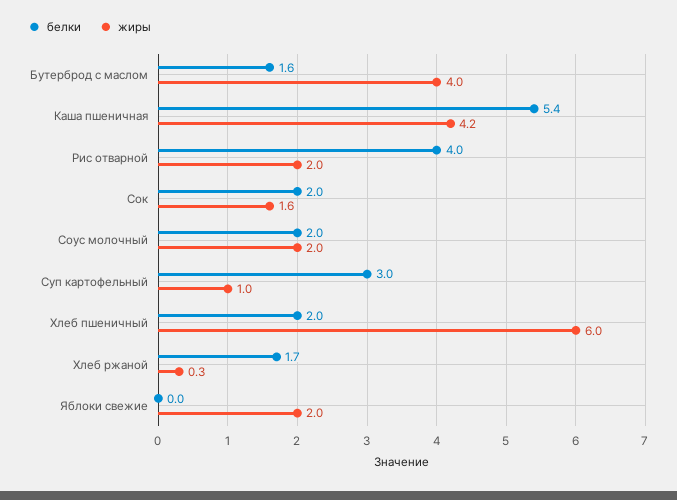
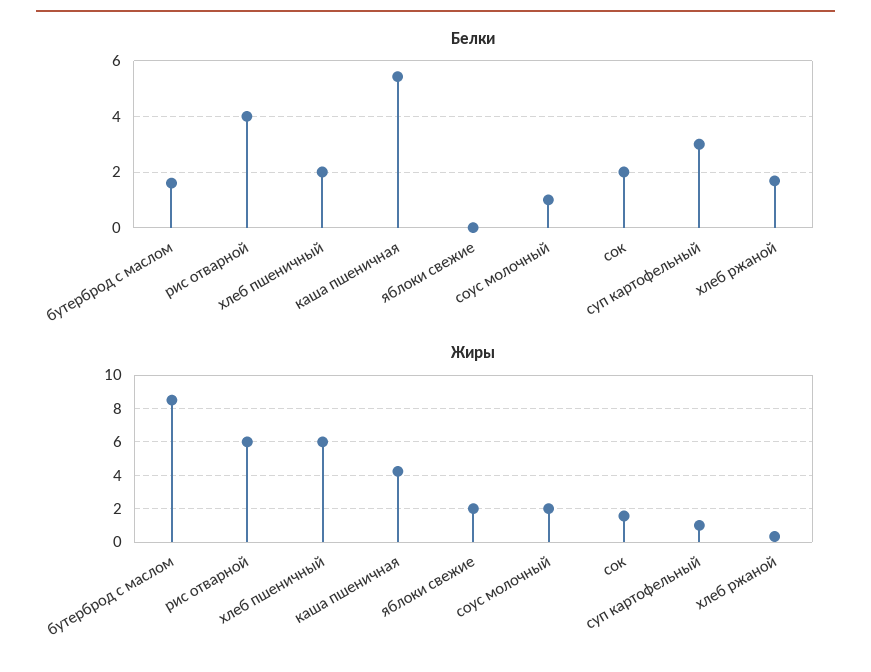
  {
    "белки": {
      "Бутерброд с маслом": 1.6,
      "Каша пшеничная": 5.4,
      "Рис отварной": 4,
      "Сок": 2,
-     "Соус молочный": 2,
+     "Соус молочный": 1,
      "Суп картофельный": 3,
      "Хлеб пшеничный": 2,
      "Хлеб ржаной": 1.7,
      "Яблоки свежие": 0
    },
    "жиры": {
-     "Бутерброд с маслом": 4,
+     "Бутерброд с маслом": 8.5,
      "Каша пшеничная": 4.2,
-     "Рис отварной": 2,
+     "Рис отварной": 6,
      "Сок": 1.6,
      "Соус молочный": 2,
      "Суп картофельный": 1,
      "Хлеб пшеничный": 6,
      "Хлеб ржаной": 0.3,
      "Яблоки свежие": 2
    }
  }

